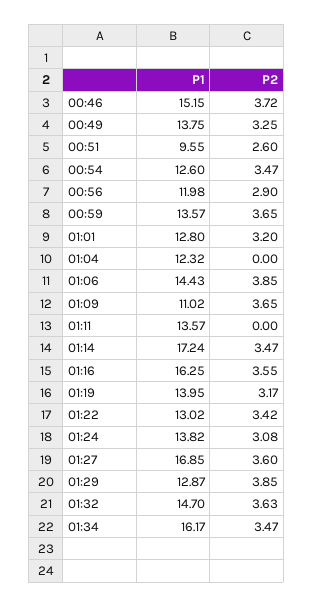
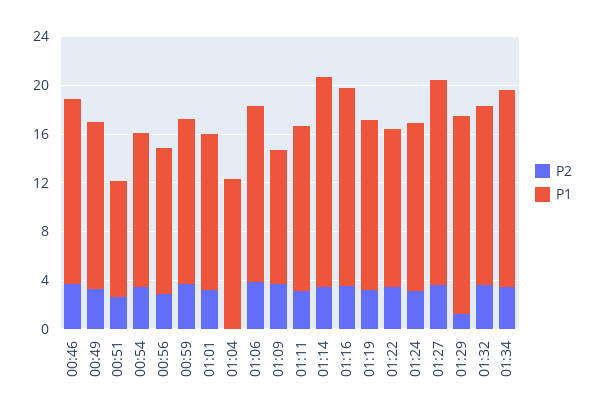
  {
    "P1": {
      "00:46": 15.15,
      "00:49": 13.75,
      "00:51": 9.55,
      "00:54": 12.6,
      "00:56": 11.98,
      "00:59": 13.57,
      "01:01": 12.8,
      "01:04": 12.32,
      "01:06": 14.43,
      "01:09": 11.02,
      "01:11": 13.57,
      "01:14": 17.24,
      "01:16": 16.25,
      "01:19": 13.95,
      "01:22": 13.02,
      "01:24": 13.82,
      "01:27": 16.85,
-     "01:29": 12.87,
+     "01:29": 16,
      "01:32": 14.7,
      "01:34": 16.17
    },
    "P2": {
      "00:46": 3.72,
      "00:49": 3.25,
      "00:51": 2.6,
      "00:54": 3.47,
      "00:56": 2.9,
      "00:59": 3.65,
      "01:01": 3.2,
      "01:04": 0,
      "01:06": 3.85,
      "01:09": 3.65,
-     "01:11": 0,
+     "01:11": 3,
      "01:14": 3.47,
      "01:16": 3.55,
      "01:19": 3.17,
      "01:22": 3.42,
      "01:24": 3.08,
      "01:27": 3.6,
-     "01:29": 3.85,
+     "01:29": 1,
      "01:32": 3.63,
      "01:34": 3.47
    }
  }

